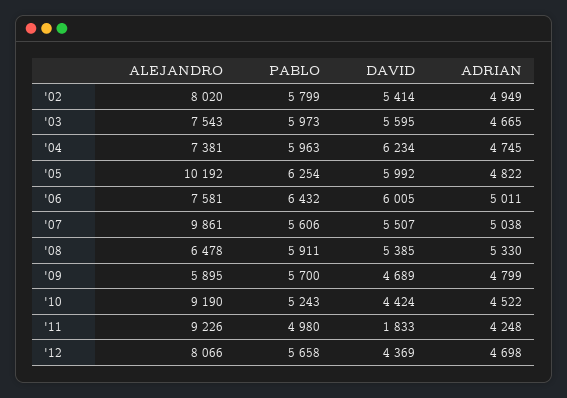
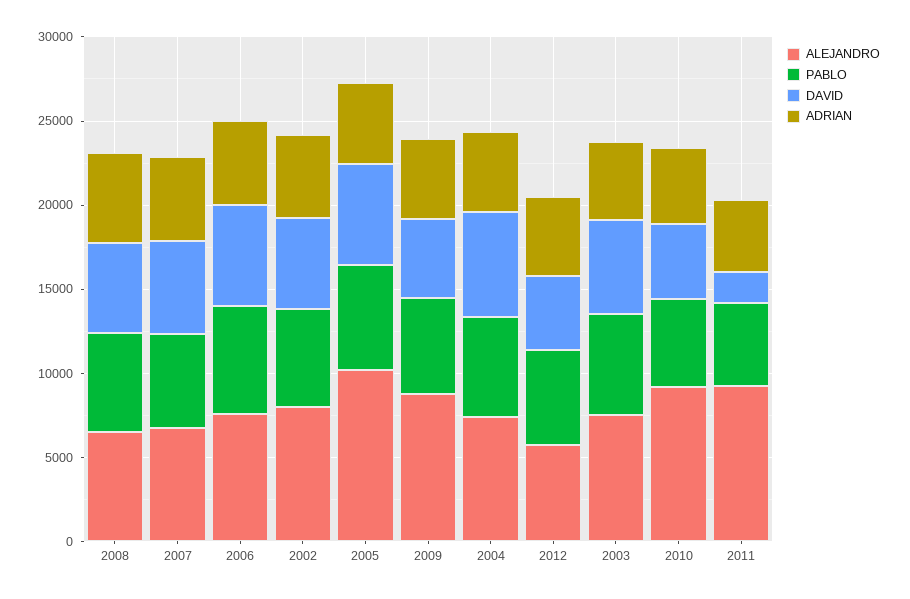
  {
    "ALEJANDRO": {
      "'02": 8020,
      "'03": 7543,
      "'04": 7381,
      "'05": 10192,
      "'06": 7581,
-     "'07": 9861,
+     "'07": 7000,
      "'08": 6478,
-     "'09": 5895,
+     "'09": 9000,
      "'10": 9190,
      "'11": 9226,
-     "'12": 8066
+     "'12": 6000
    },
    "PABLO": {
      "'02": 5799,
      "'03": 5973,
      "'04": 5963,
      "'05": 6254,
      "'06": 6432,
      "'07": 5606,
      "'08": 5911,
      "'09": 5700,
      "'10": 5243,
      "'11": 4980,
      "'12": 5658
    },
    "DAVID": {
      "'02": 5414,
      "'03": 5595,
      "'04": 6234,
      "'05": 5992,
      "'06": 6005,
      "'07": 5507,
      "'08": 5385,
      "'09": 4689,
      "'10": 4424,
      "'11": 1833,
      "'12": 4369
    },
    "ADRIAN": {
      "'02": 4949,
      "'03": 4665,
      "'04": 4745,
      "'05": 4822,
      "'06": 5011,
      "'07": 5038,
      "'08": 5330,
      "'09": 4799,
      "'10": 4522,
      "'11": 4248,
      "'12": 4698
    }
  }

